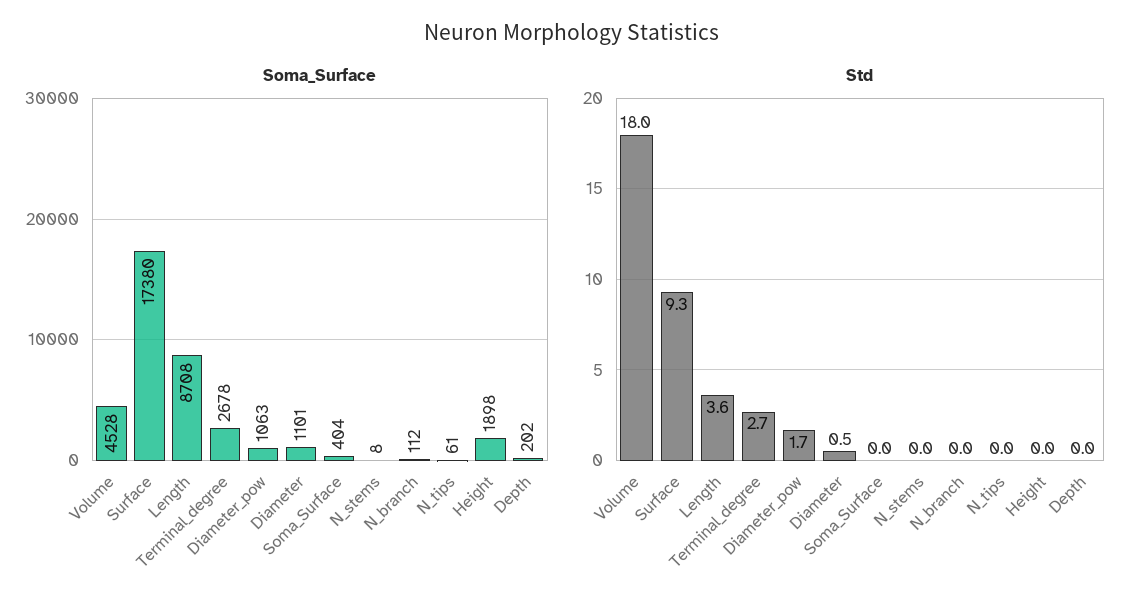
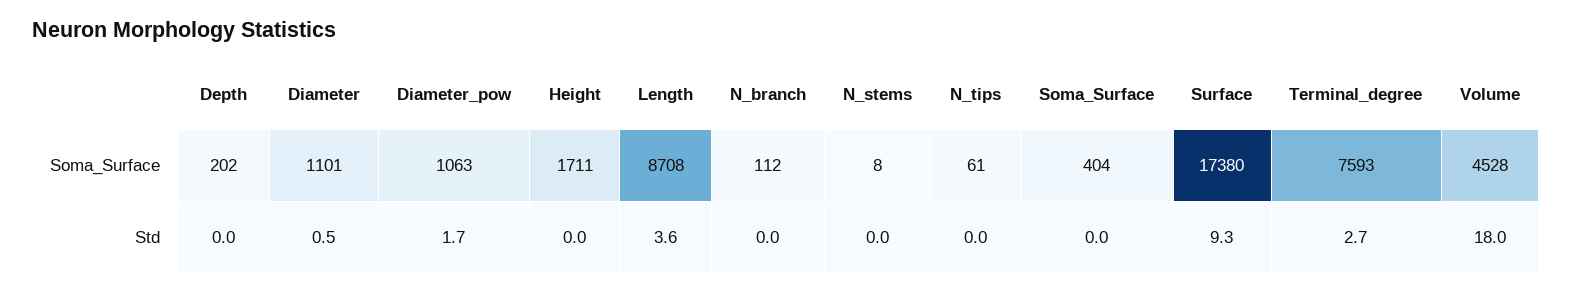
  {
    "Soma_Surface": {
      "Volume": 4528,
      "Surface": 17380,
      "Length": 8708,
-     "Terminal_degree": 2678,
+     "Terminal_degree": 7593,
      "Diameter_pow": 1063,
      "Diameter": 1101,
      "Soma_Surface": 404,
      "N_stems": 8,
      "N_branch": 112,
      "N_tips": 61,
-     "Height": 1898,
+     "Height": 1711,
      "Depth": 202
    },
    "Std": {
      "Volume": 18,
      "Surface": 9.3,
      "Length": 3.6,
      "Terminal_degree": 2.7,
      "Diameter_pow": 1.7,
      "Diameter": 0.5,
      "Soma_Surface": 0,
      "N_stems": 0,
      "N_branch": 0,
      "N_tips": 0,
      "Height": 0,
      "Depth": 0
    }
  }

